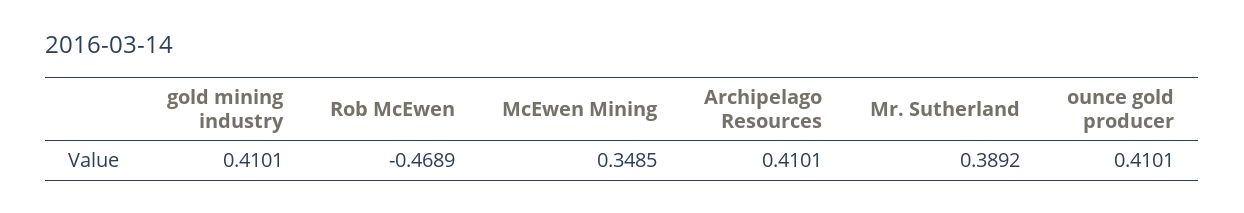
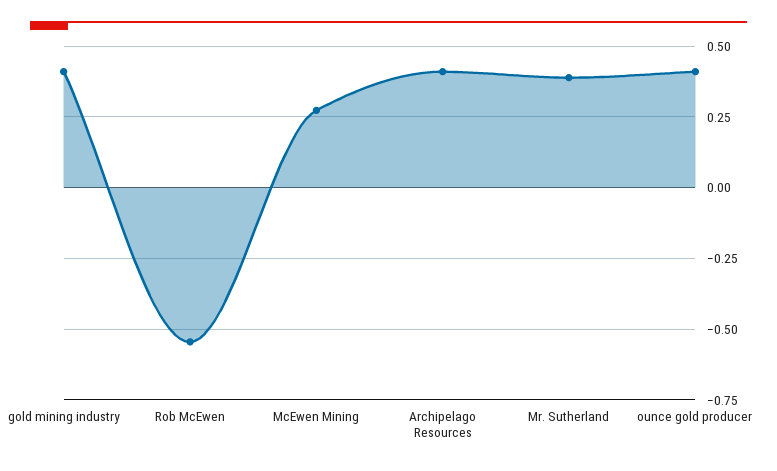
  {
    "gold mining industry": 0.4101,
-   "Rob McEwen": -0.4689,
+   "Rob McEwen": -0.55,
-   "McEwen Mining": 0.3485,
+   "McEwen Mining": 0.275,
    "Archipelago Resources": 0.4101,
    "Mr. Sutherland": 0.3892,
    "ounce gold producer": 0.4101
  }

